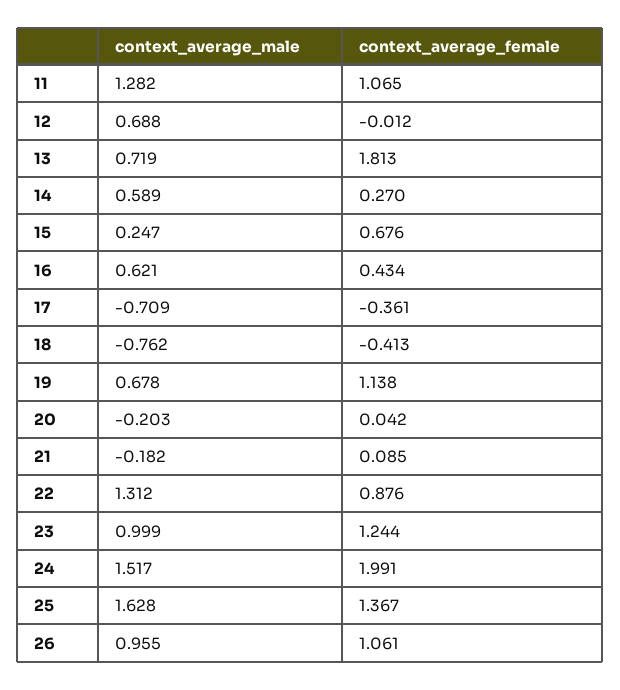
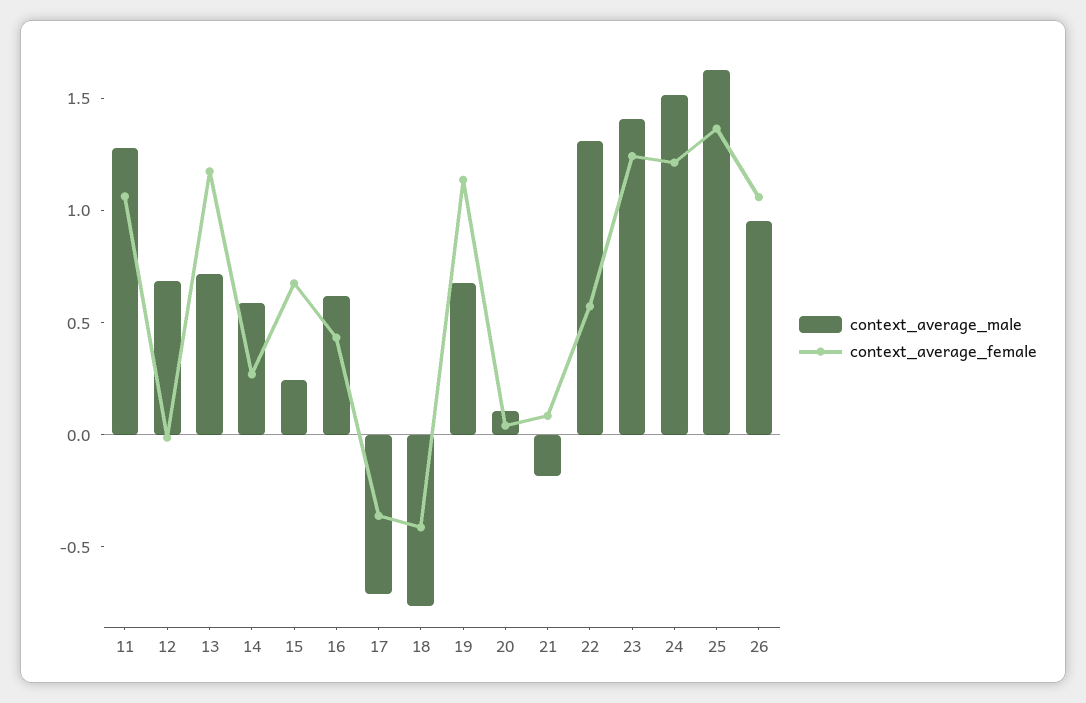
  {
    "context_average_male": {
      "11": 1.282,
      "12": 0.688,
      "13": 0.719,
      "14": 0.589,
      "15": 0.247,
      "16": 0.621,
      "17": -0.709,
      "18": -0.762,
      "19": 0.678,
-     "20": -0.203,
+     "20": 0.1,
      "21": -0.182,
      "22": 1.312,
-     "23": 0.999,
+     "23": 1.4,
      "24": 1.517,
      "25": 1.628,
      "26": 0.955
    },
    "context_average_female": {
      "11": 1.065,
      "12": -0.012,
-     "13": 1.813,
+     "13": 1.2,
      "14": 0.27,
      "15": 0.676,
      "16": 0.434,
      "17": -0.361,
      "18": -0.413,
      "19": 1.138,
      "20": 0.042,
      "21": 0.085,
-     "22": 0.876,
+     "22": 0.6,
      "23": 1.244,
-     "24": 1.991,
+     "24": 1.2,
      "25": 1.367,
      "26": 1.061
    }
  }

